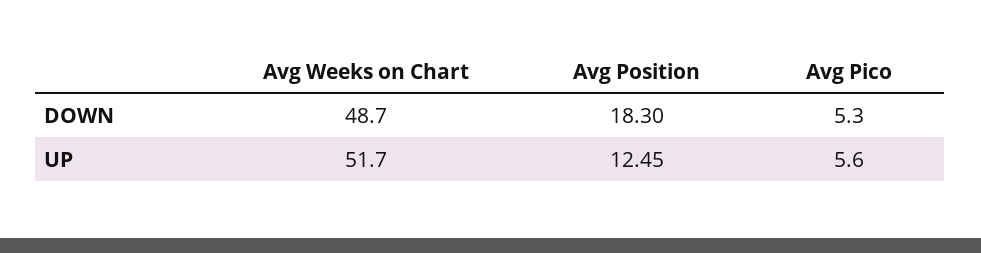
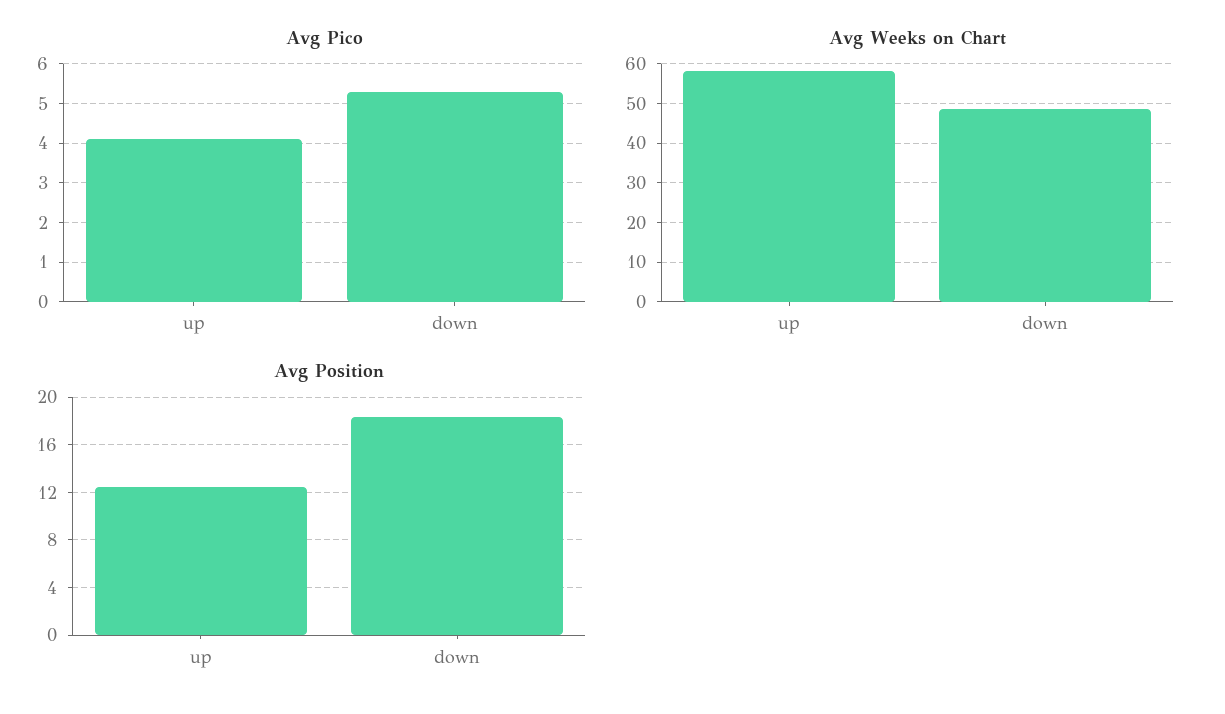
  {
    "Avg Weeks on Chart": {
      "DOWN": 48.7,
-     "UP": 51.7
+     "UP": 58
    },
    "Avg Position": {
      "DOWN": 18.3,
      "UP": 12.45
    },
    "Avg Pico": {
      "DOWN": 5.3,
-     "UP": 5.6
+     "UP": 4
    }
  }

